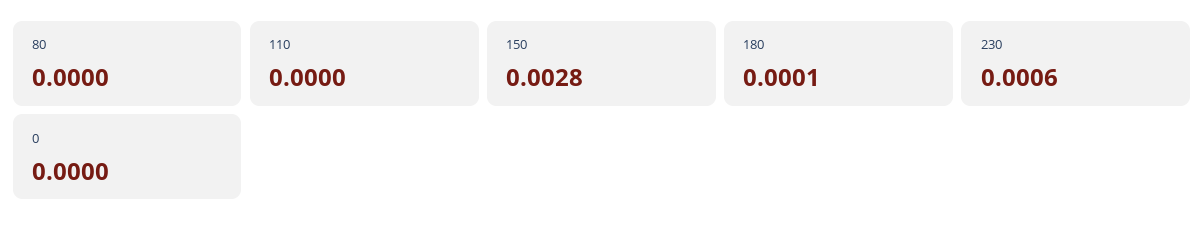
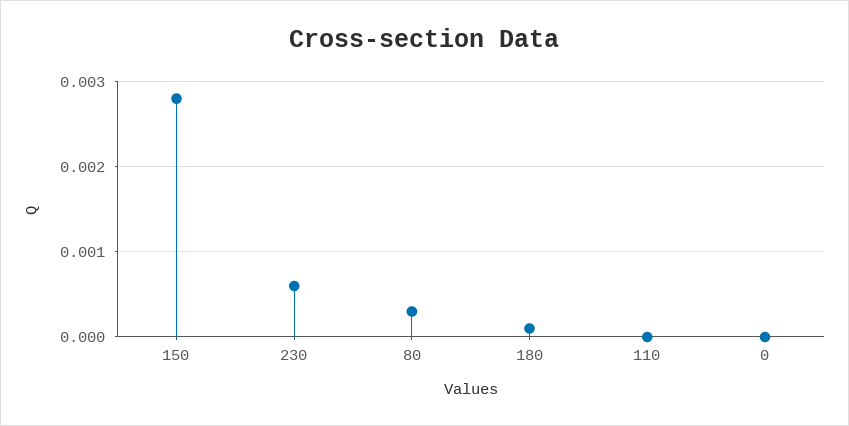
  {
-   "80": 0,
+   "80": 0.0003,
    "110": 0,
    "150": 0.0028,
    "180": 0.0001,
    "230": 0.0006,
    "0": 0
  }

